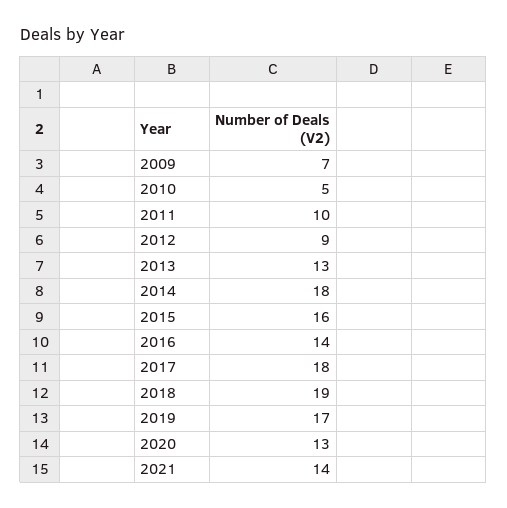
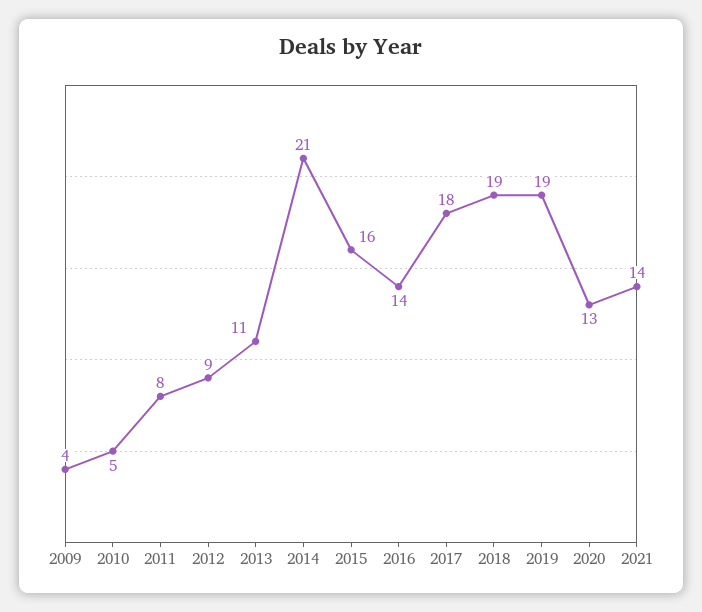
  {
-   "2009": 7,
+   "2009": 4,
    "2010": 5,
-   "2011": 10,
+   "2011": 8,
    "2012": 9,
-   "2013": 13,
+   "2013": 11,
-   "2014": 18,
+   "2014": 21,
    "2015": 16,
    "2016": 14,
    "2017": 18,
    "2018": 19,
-   "2019": 17,
+   "2019": 19,
    "2020": 13,
    "2021": 14
  }

